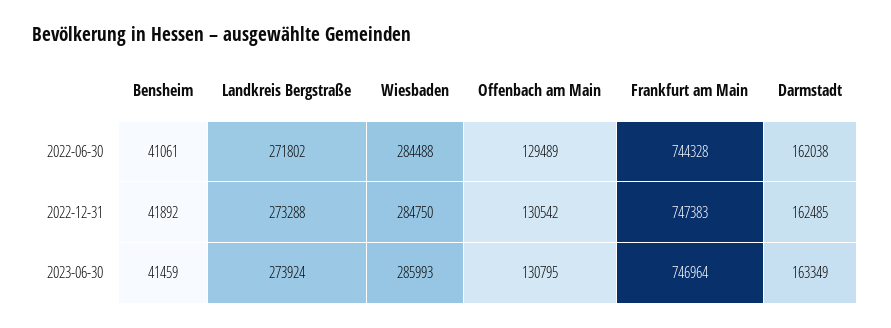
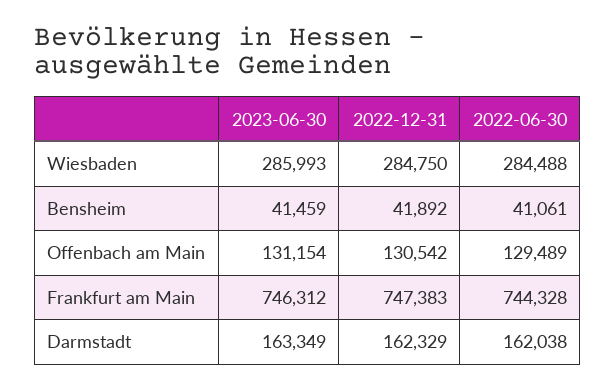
  {
    "Bensheim": {
      "2022-06-30": 41061,
      "2022-12-31": 41892,
      "2023-06-30": 41459
    },
-   "Landkreis Bergstraße": {
-     "2022-06-30": 271802,
-     "2022-12-31": 273288,
-     "2023-06-30": 273924
-   },
    "Wiesbaden": {
      "2022-06-30": 284488,
      "2022-12-31": 284750,
      "2023-06-30": 285993
    },
    "Offenbach am Main": {
      "2022-06-30": 129489,
      "2022-12-31": 130542,
-     "2023-06-30": 130795
+     "2023-06-30": 131154
    },
    "Frankfurt am Main": {
      "2022-06-30": 744328,
      "2022-12-31": 747383,
-     "2023-06-30": 746964
+     "2023-06-30": 746312
    },
    "Darmstadt": {
      "2022-06-30": 162038,
-     "2022-12-31": 162485,
+     "2022-12-31": 162329,
      "2023-06-30": 163349
    }
  }

